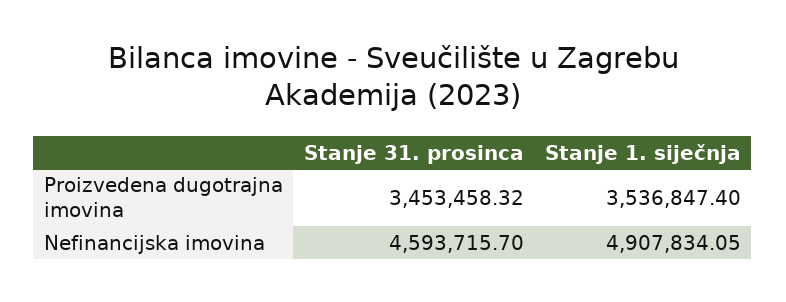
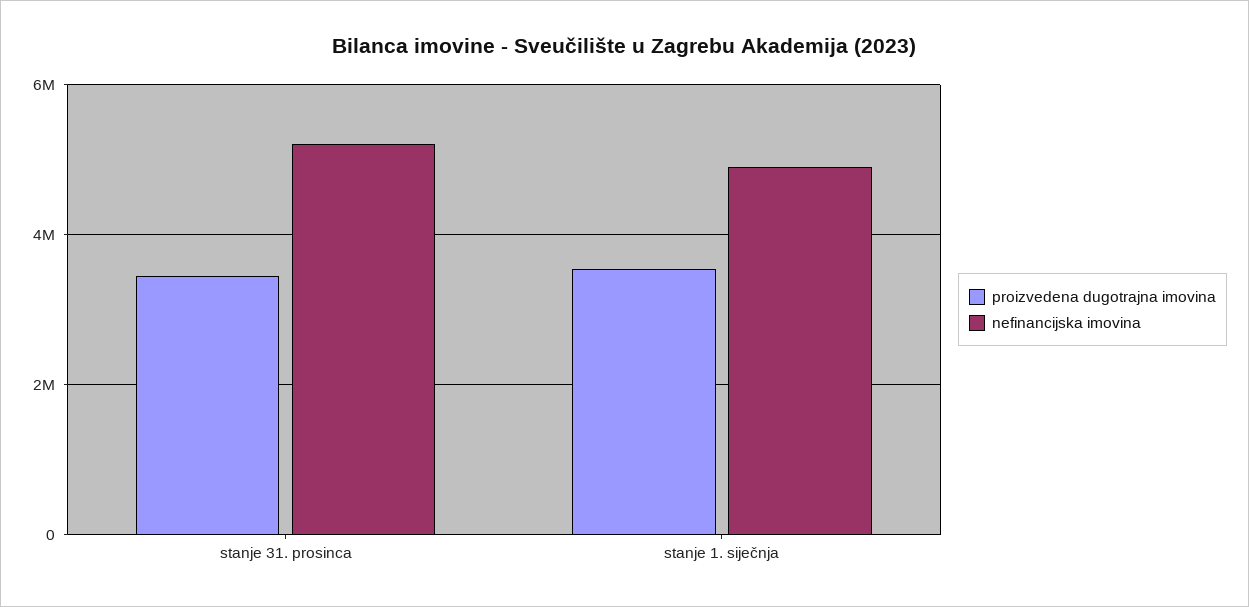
  {
    "Proizvedena dugotrajna imovina": {
      "Stanje 31. prosinca": 3453458.32,
      "Stanje 1. siječnja": 3536847.4
    },
    "Nefinancijska imovina": {
-     "Stanje 31. prosinca": 4593715.7,
+     "Stanje 31. prosinca": 5200000,
      "Stanje 1. siječnja": 4907834.05
    }
  }

